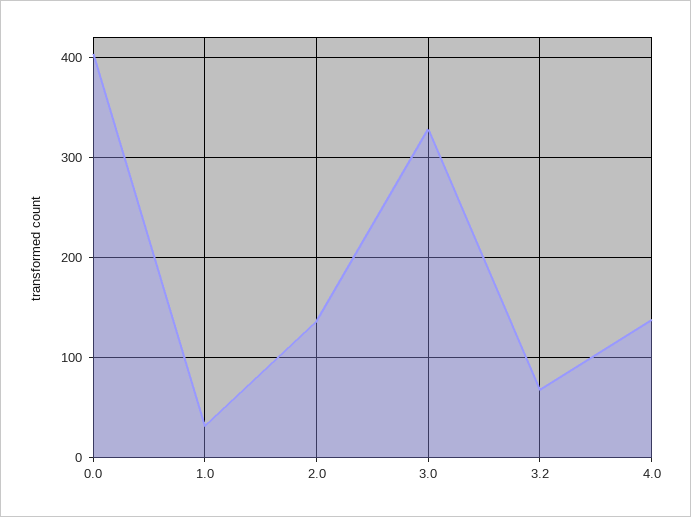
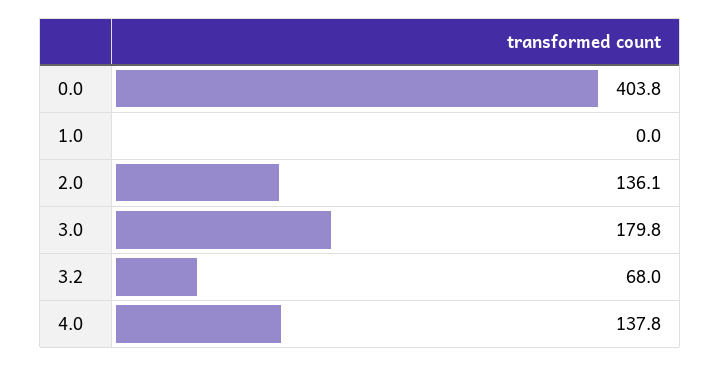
  {
    "0.0": 403.8,
-   "1.0": 30,
+   "1.0": 0,
    "2.0": 136.1,
-   "3.0": 330,
+   "3.0": 179.8,
    "3.2": 68,
    "4.0": 137.8
  }

